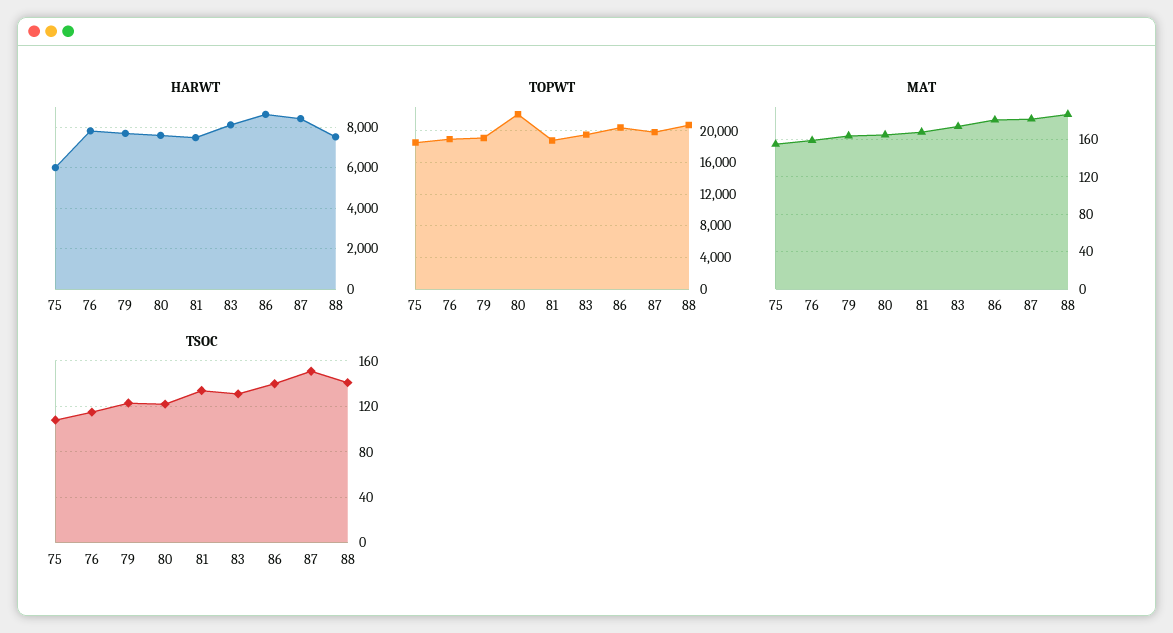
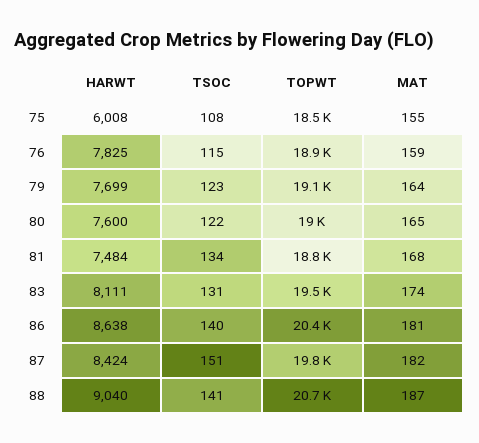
  {
    "HARWT": {
      "75": 6008,
      "76": 7825,
      "79": 7699,
      "80": 7600,
      "81": 7484,
      "83": 8111,
      "86": 8638,
      "87": 8424,
-     "88": 7500
+     "88": 9040
    },
    "TOPWT": {
      "75": 18500,
      "76": 18900,
      "79": 19100,
-     "80": 22000,
+     "80": 19000,
      "81": 18800,
      "83": 19500,
      "86": 20400,
      "87": 19800,
      "88": 20700
    },
    "MAT": {
      "75": 155,
      "76": 159,
      "79": 164,
      "80": 165,
      "81": 168,
      "83": 174,
      "86": 181,
      "87": 182,
      "88": 187
    },
    "TSOC": {
      "75": 108,
      "76": 115,
      "79": 123,
      "80": 122,
      "81": 134,
      "83": 131,
      "86": 140,
      "87": 151,
      "88": 141
    }
  }

